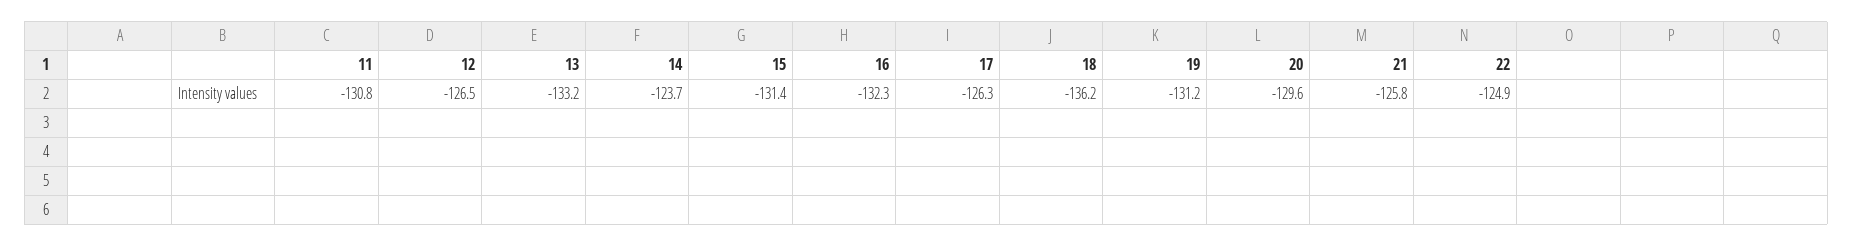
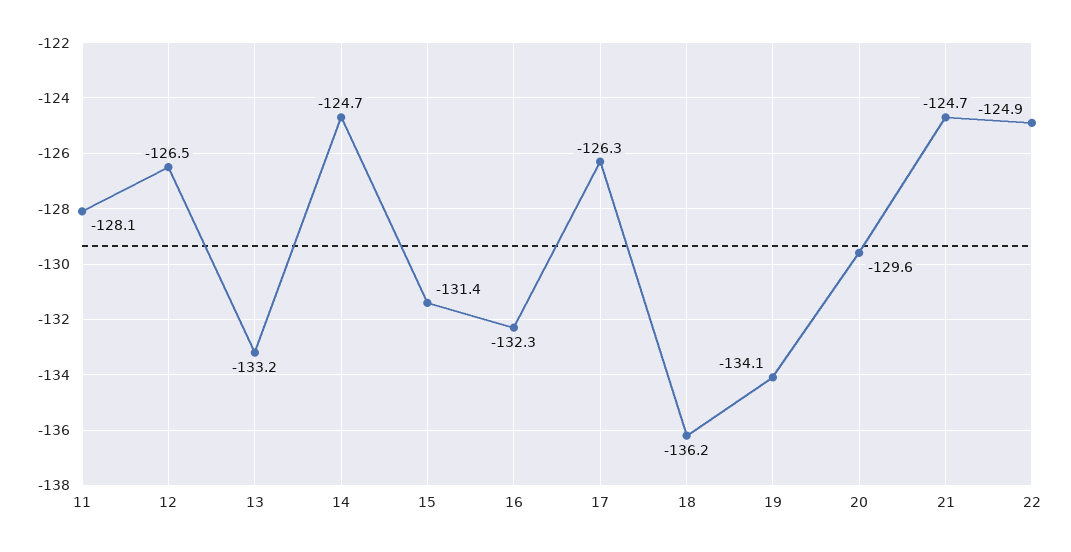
  {
-   "11": -130.8,
+   "11": -128.1,
    "12": -126.5,
    "13": -133.2,
-   "14": -123.7,
+   "14": -124.7,
    "15": -131.4,
    "16": -132.3,
    "17": -126.3,
    "18": -136.2,
-   "19": -131.2,
+   "19": -134.1,
    "20": -129.6,
-   "21": -125.8,
+   "21": -124.7,
    "22": -124.9
  }

